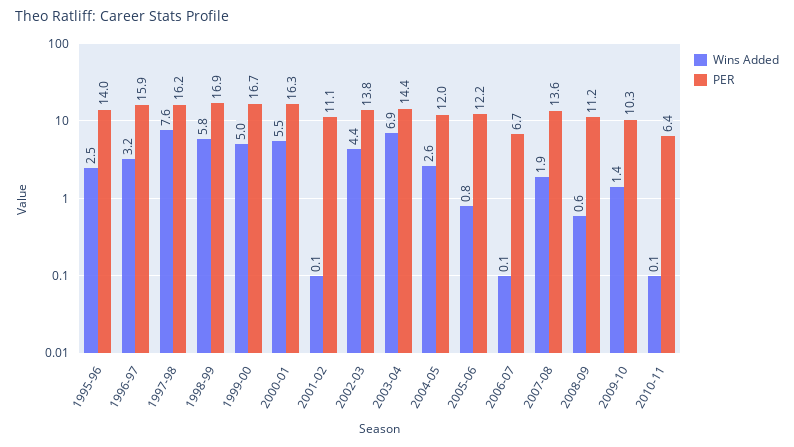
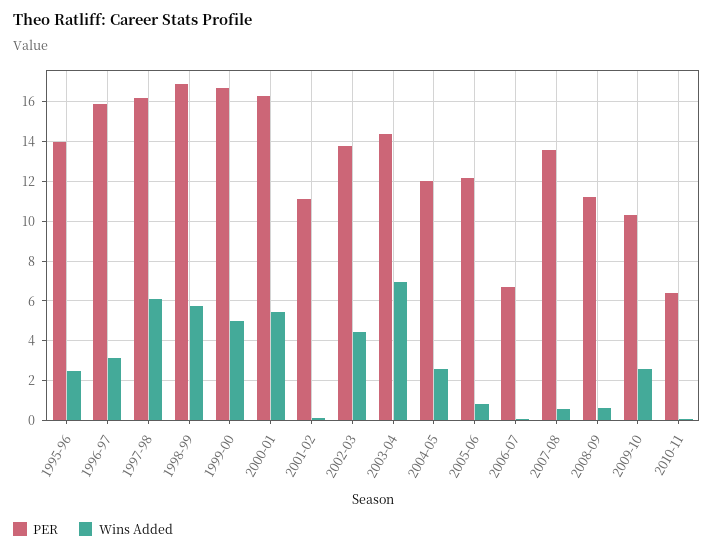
  {
    "Wins Added": {
      "1995-96": 2.5,
      "1996-97": 3.2,
-     "1997-98": 7.6,
+     "1997-98": 6,
      "1998-99": 5.8,
      "1999-00": 5,
      "2000-01": 5.5,
      "2001-02": 0.1,
      "2002-03": 4.4,
      "2003-04": 6.9,
      "2004-05": 2.6,
      "2005-06": 0.8,
      "2006-07": 0.1,
-     "2007-08": 1.9,
+     "2007-08": 0.5,
      "2008-09": 0.6,
-     "2009-10": 1.4,
+     "2009-10": 2.5,
      "2010-11": 0.1
    },
    "PER": {
      "1995-96": 14,
      "1996-97": 15.9,
      "1997-98": 16.2,
      "1998-99": 16.9,
      "1999-00": 16.7,
      "2000-01": 16.3,
      "2001-02": 11.1,
      "2002-03": 13.8,
      "2003-04": 14.4,
      "2004-05": 12,
      "2005-06": 12.2,
      "2006-07": 6.7,
      "2007-08": 13.6,
      "2008-09": 11.2,
      "2009-10": 10.3,
      "2010-11": 6.4
    }
  }

